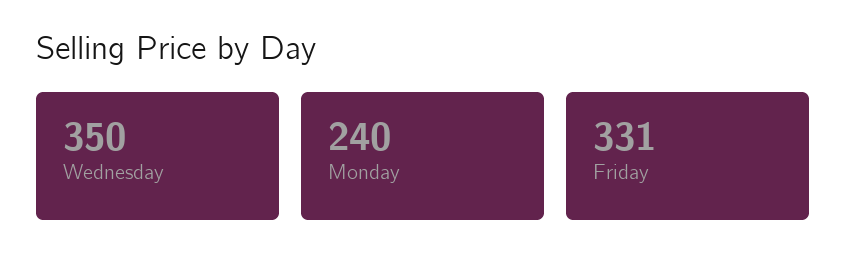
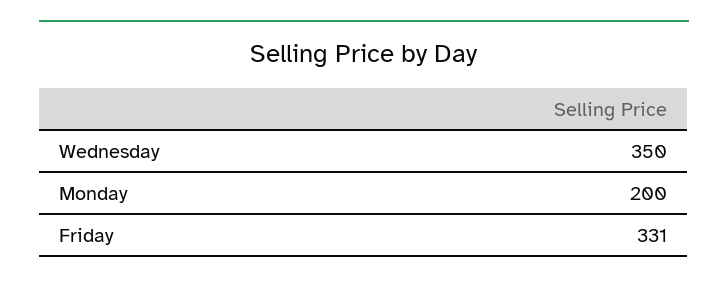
  {
    "Wednesday": 350,
-   "Monday": 240,
+   "Monday": 200,
    "Friday": 331
  }

